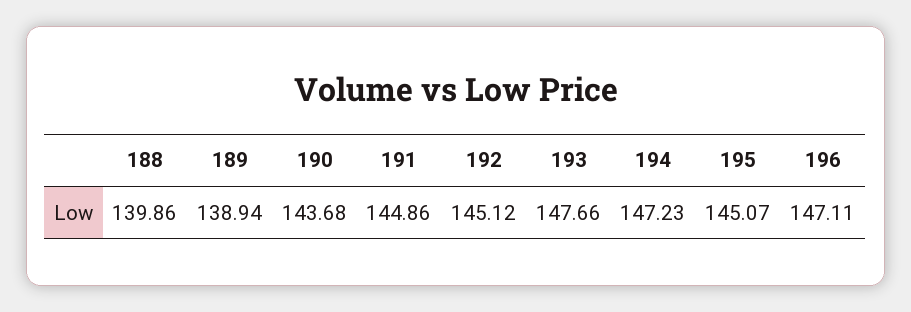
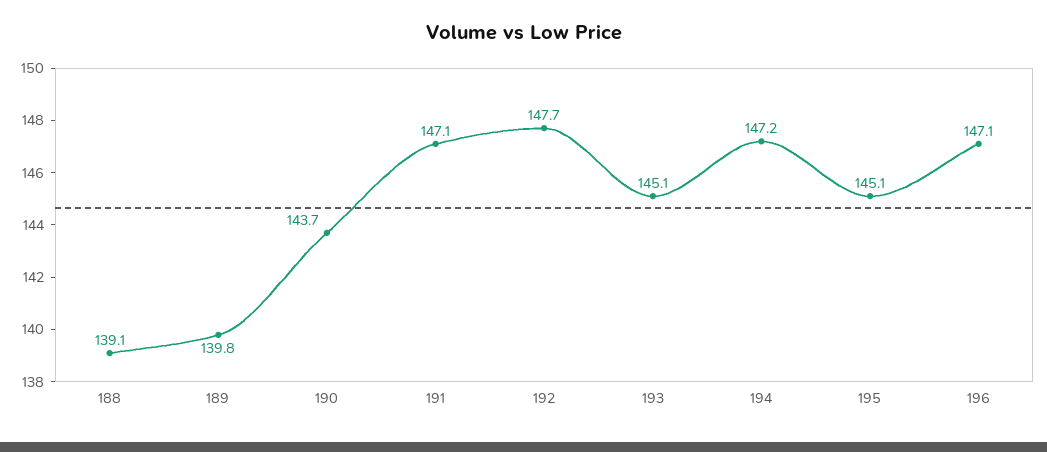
  {
-   "188": 139.86,
+   "188": 139.1,
-   "189": 138.94,
+   "189": 139.8,
    "190": 143.68,
-   "191": 144.86,
+   "191": 147.1,
-   "192": 145.12,
+   "192": 147.7,
-   "193": 147.66,
+   "193": 145.1,
    "194": 147.23,
    "195": 145.07,
    "196": 147.11
  }

